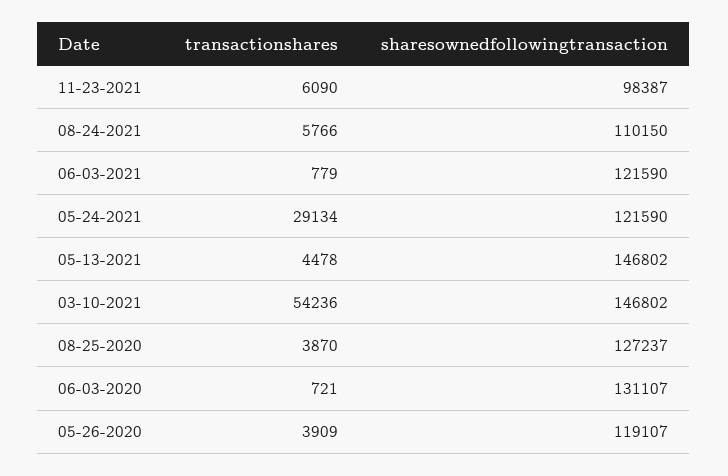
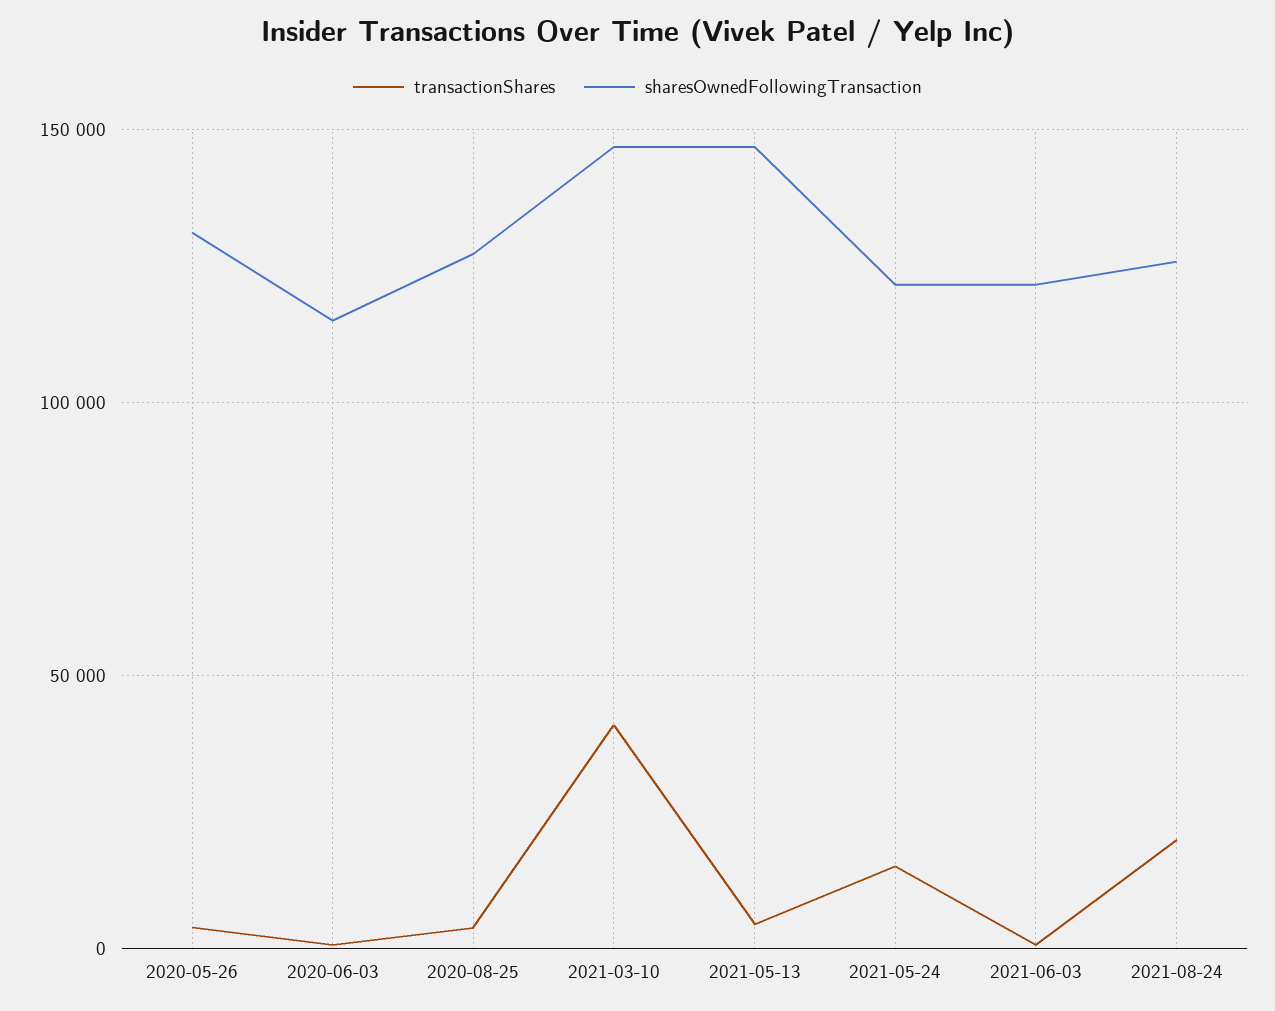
  {
    "transactionshares": {
-     "11-23-2021": 6090,
-     "08-24-2021": 5766,
+     "08-24-2021": 20000,
      "06-03-2021": 779,
-     "05-24-2021": 29134,
+     "05-24-2021": 15000,
      "05-13-2021": 4478,
-     "03-10-2021": 54236,
+     "03-10-2021": 40000,
      "08-25-2020": 3870,
      "06-03-2020": 721,
      "05-26-2020": 3909
    },
    "sharesownedfollowingtransaction": {
-     "11-23-2021": 98387,
-     "08-24-2021": 110150,
+     "08-24-2021": 125000,
      "06-03-2021": 121590,
      "05-24-2021": 121590,
      "05-13-2021": 146802,
      "03-10-2021": 146802,
      "08-25-2020": 127237,
-     "06-03-2020": 131107,
+     "06-03-2020": 115000,
-     "05-26-2020": 119107
+     "05-26-2020": 130000
    }
  }

